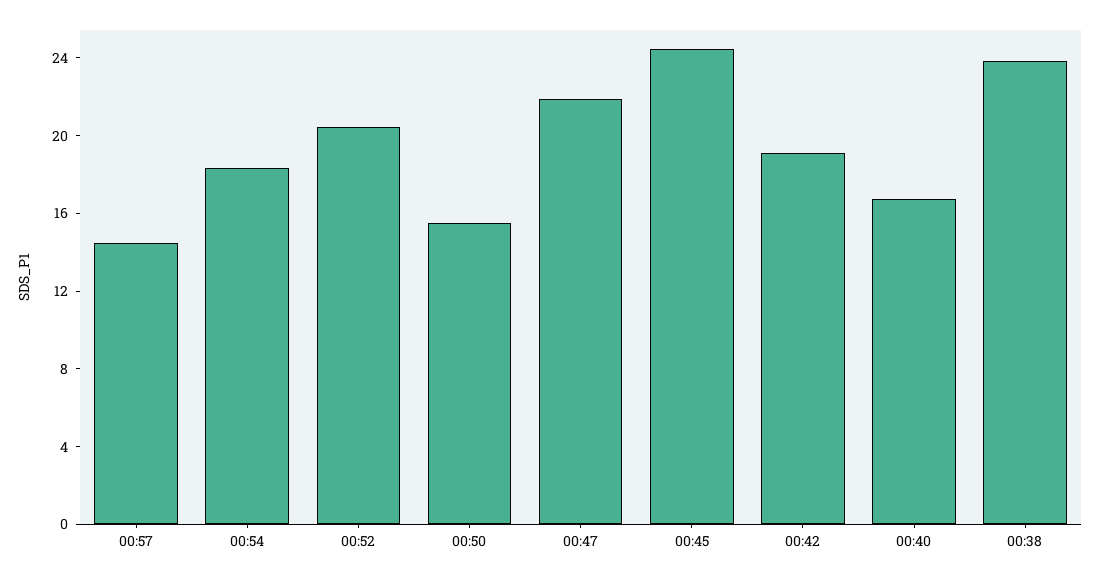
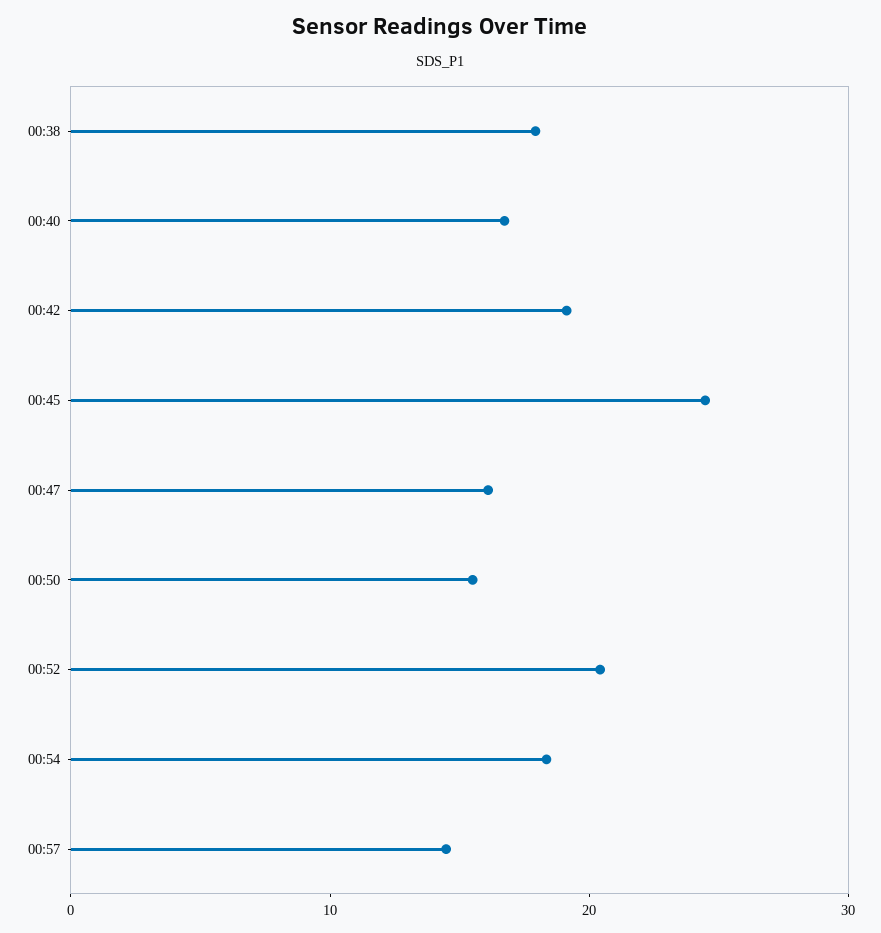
  {
    "00:57": 14,
    "00:54": 18,
    "00:52": 20,
    "00:50": 16,
-   "00:47": 22,
+   "00:47": 16,
    "00:45": 24,
    "00:42": 19,
    "00:40": 17,
-   "00:38": 24
+   "00:38": 18
  }

